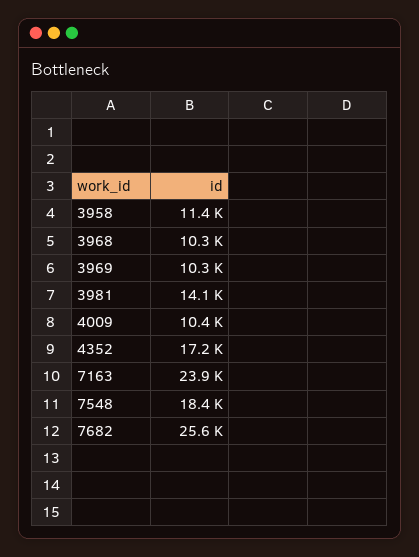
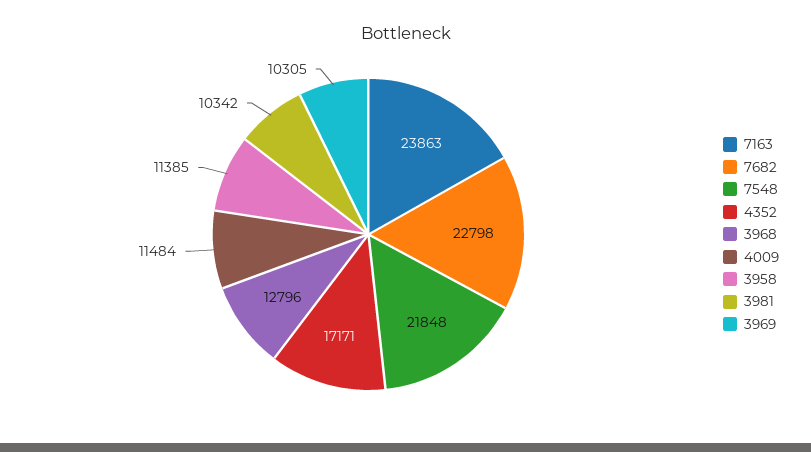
  {
    "3958": 11385,
-   "3968": 10300,
+   "3968": 12796,
    "3969": 10305,
-   "3981": 14100,
+   "3981": 10342,
-   "4009": 10400,
+   "4009": 11484,
    "4352": 17171,
    "7163": 23863,
-   "7548": 18400,
+   "7548": 21848,
-   "7682": 25600
+   "7682": 22798
  }

